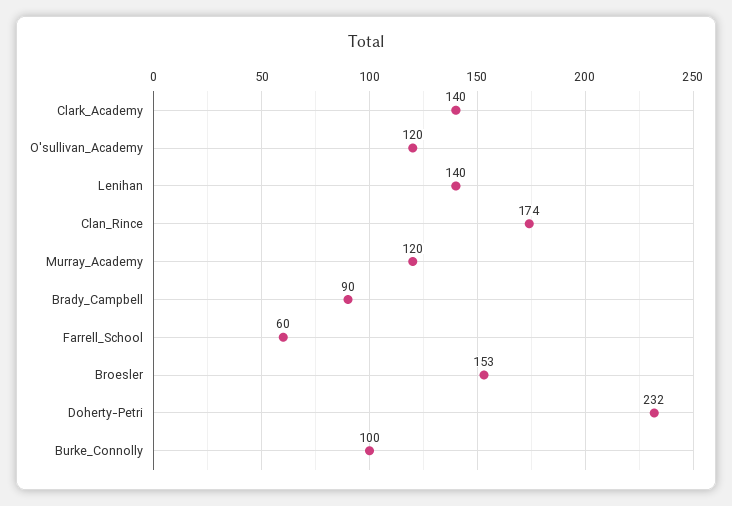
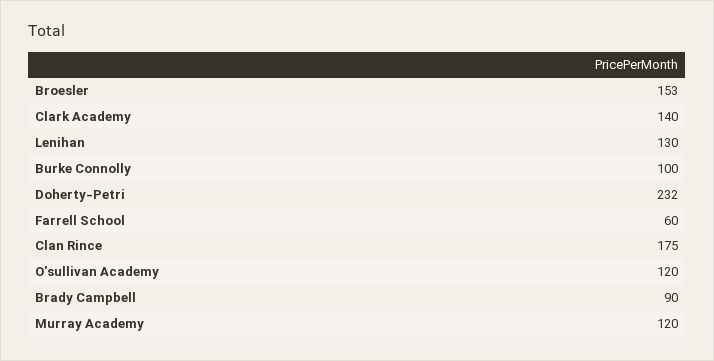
  {
    "Clark_Academy": 140,
    "O'sullivan_Academy": 120,
-   "Lenihan": 140,
+   "Lenihan": 130,
-   "Clan_Rince": 174,
+   "Clan_Rince": 175,
    "Murray_Academy": 120,
    "Brady_Campbell": 90,
    "Farrell_School": 60,
    "Broesler": 153,
    "Doherty-Petri": 232,
    "Burke_Connolly": 100
  }

